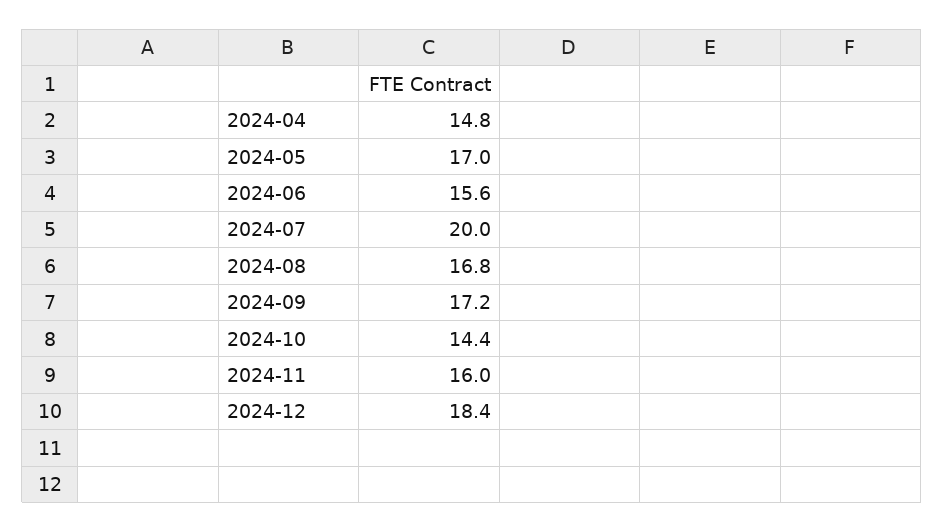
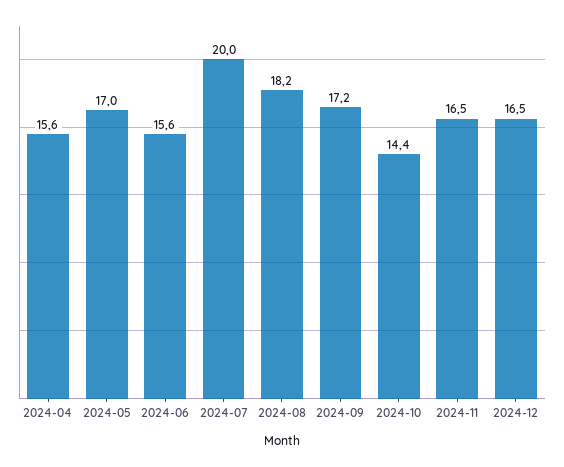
  {
-   "2024-04": 14.8,
+   "2024-04": 15.6,
    "2024-05": 17,
    "2024-06": 15.6,
    "2024-07": 20,
-   "2024-08": 16.8,
+   "2024-08": 18.2,
    "2024-09": 17.2,
    "2024-10": 14.4,
-   "2024-11": 16,
+   "2024-11": 16.5,
-   "2024-12": 18.4
+   "2024-12": 16.5
  }

